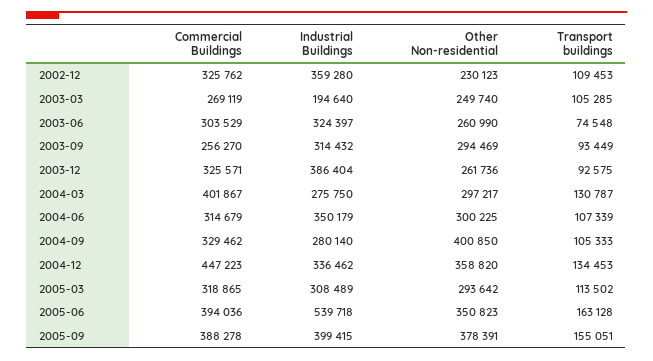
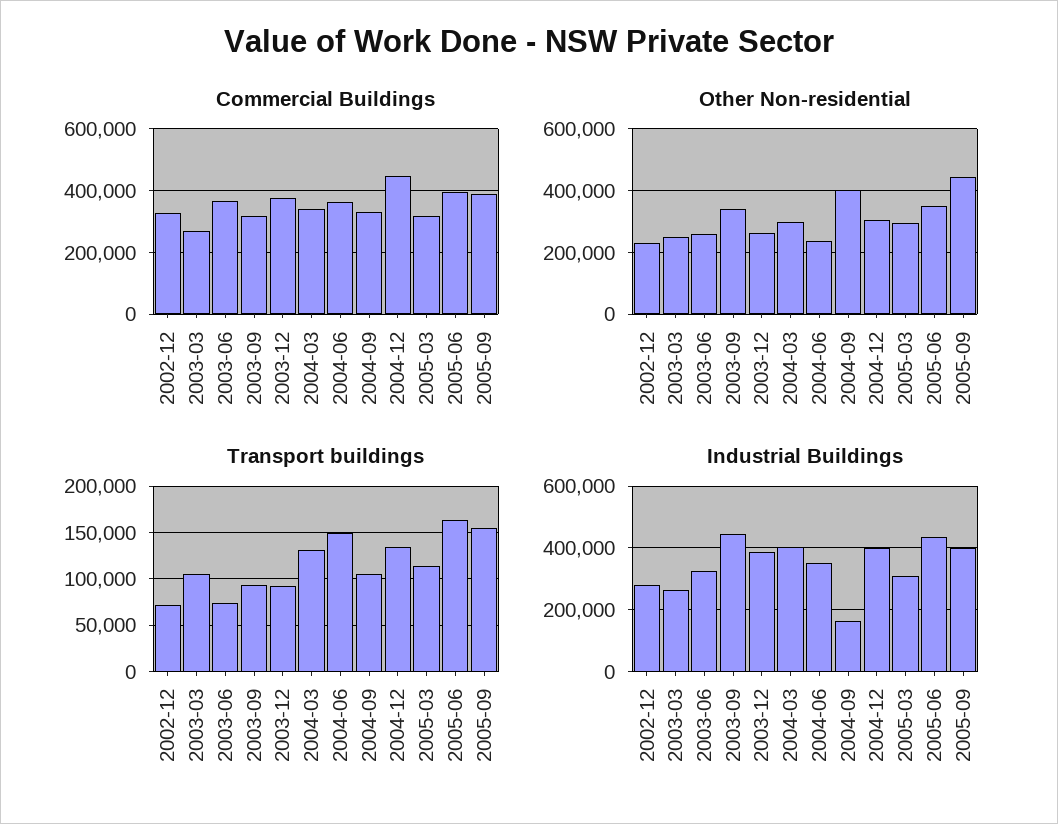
  {
    "Commercial Buildings": {
      "2002-12": 325762,
      "2003-03": 269119,
-     "2003-06": 303529,
+     "2003-06": 360000,
-     "2003-09": 256270,
+     "2003-09": 320000,
-     "2003-12": 325571,
+     "2003-12": 380000,
-     "2004-03": 401867,
+     "2004-03": 340000,
-     "2004-06": 314679,
+     "2004-06": 360000,
      "2004-09": 329462,
      "2004-12": 447223,
      "2005-03": 318865,
      "2005-06": 394036,
      "2005-09": 388278
    },
    "Industrial Buildings": {
-     "2002-12": 359280,
+     "2002-12": 280000,
-     "2003-03": 194640,
+     "2003-03": 260000,
      "2003-06": 324397,
-     "2003-09": 314432,
+     "2003-09": 440000,
      "2003-12": 386404,
-     "2004-03": 275750,
+     "2004-03": 400000,
      "2004-06": 350179,
-     "2004-09": 280140,
+     "2004-09": 160000,
-     "2004-12": 336462,
+     "2004-12": 400000,
      "2005-03": 308489,
-     "2005-06": 539718,
+     "2005-06": 440000,
      "2005-09": 399415
    },
    "Other Non-residential": {
      "2002-12": 230123,
      "2003-03": 249740,
      "2003-06": 260990,
-     "2003-09": 294469,
+     "2003-09": 340000,
      "2003-12": 261736,
      "2004-03": 297217,
-     "2004-06": 300225,
+     "2004-06": 240000,
      "2004-09": 400850,
-     "2004-12": 358820,
+     "2004-12": 300000,
      "2005-03": 293642,
      "2005-06": 350823,
-     "2005-09": 378391
+     "2005-09": 440000
    },
    "Transport buildings": {
-     "2002-12": 109453,
+     "2002-12": 70000,
      "2003-03": 105285,
      "2003-06": 74548,
      "2003-09": 93449,
      "2003-12": 92575,
      "2004-03": 130787,
-     "2004-06": 107339,
+     "2004-06": 150000,
      "2004-09": 105333,
      "2004-12": 134453,
      "2005-03": 113502,
      "2005-06": 163128,
      "2005-09": 155051
    }
  }

